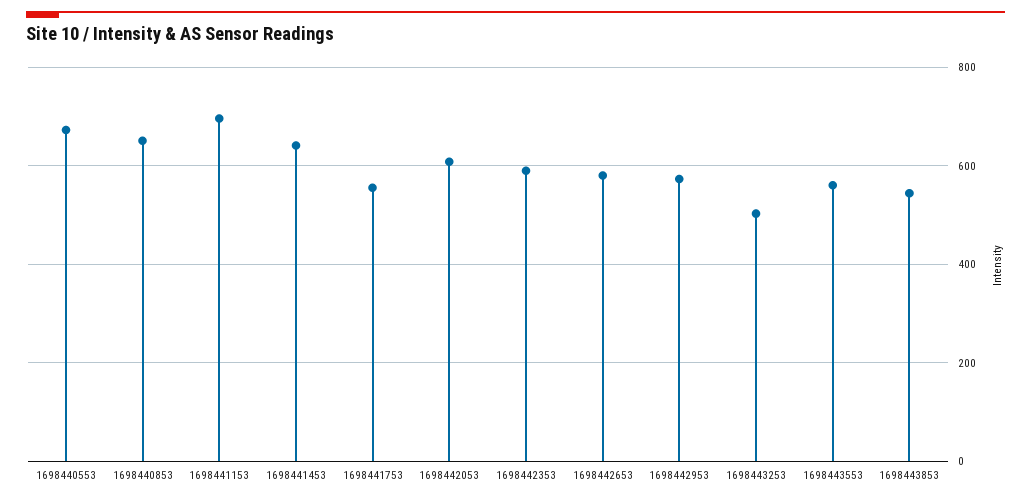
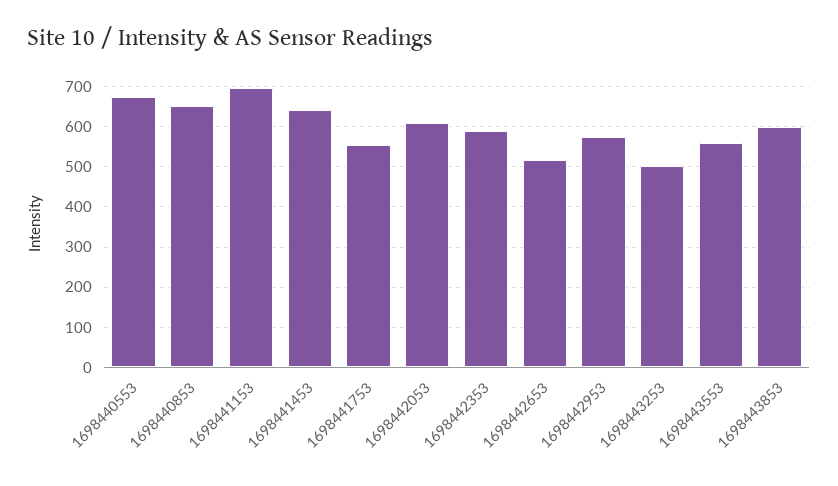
  {
    "1698440553": 680,
    "1698440853": 660,
    "1698441153": 700,
    "1698441453": 640,
    "1698441753": 560,
    "1698442053": 600,
    "1698442353": 580,
-   "1698442653": 580,
+   "1698442653": 520,
    "1698442953": 580,
    "1698443253": 500,
    "1698443553": 560,
-   "1698443853": 540
+   "1698443853": 600
  }

